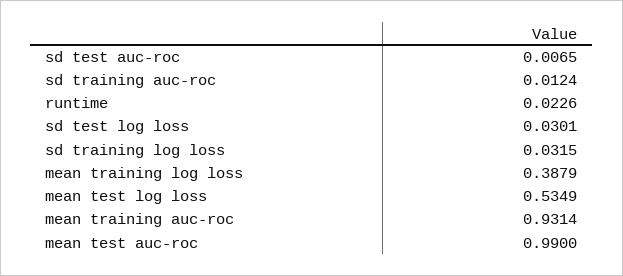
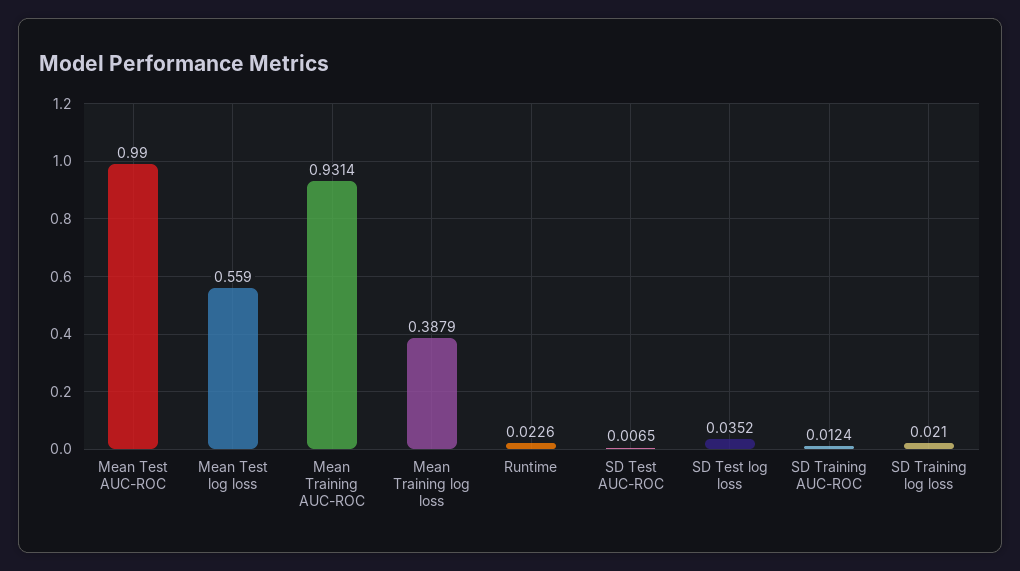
  {
    "sd test auc-roc": 0.0065,
    "sd training auc-roc": 0.0124,
    "runtime": 0.0226,
-   "sd test log loss": 0.0301,
+   "sd test log loss": 0.0352,
-   "sd training log loss": 0.0315,
+   "sd training log loss": 0.021,
    "mean training log loss": 0.3879,
-   "mean test log loss": 0.5349,
+   "mean test log loss": 0.559,
    "mean training auc-roc": 0.9314,
    "mean test auc-roc": 0.99
  }

